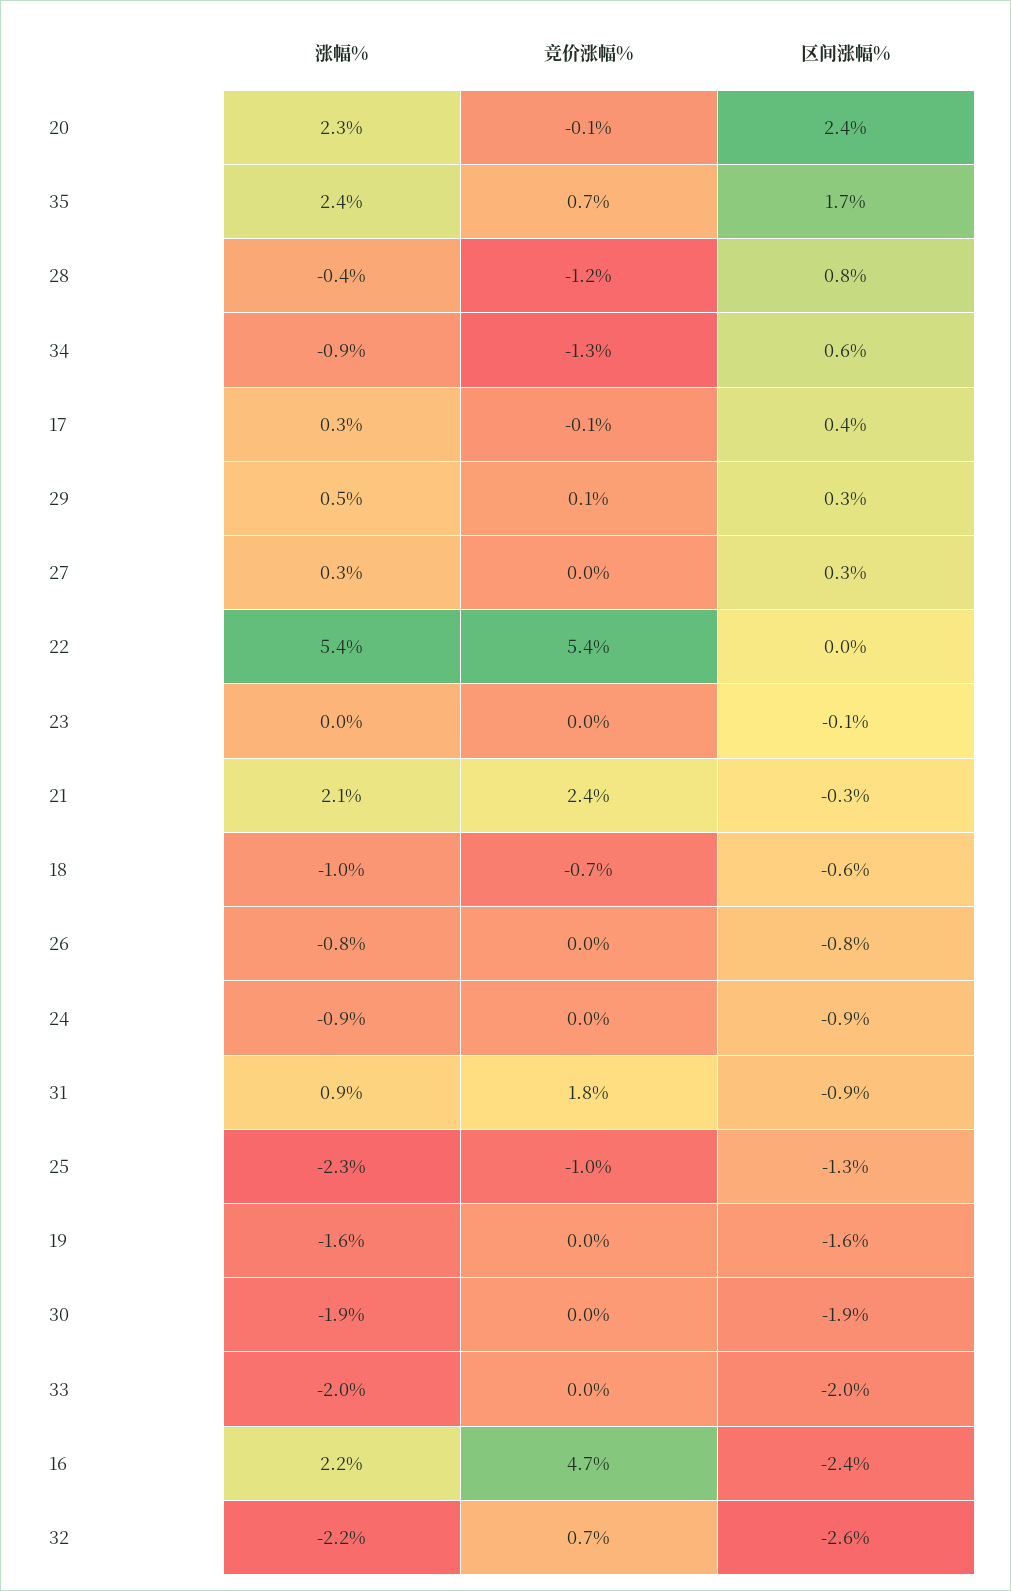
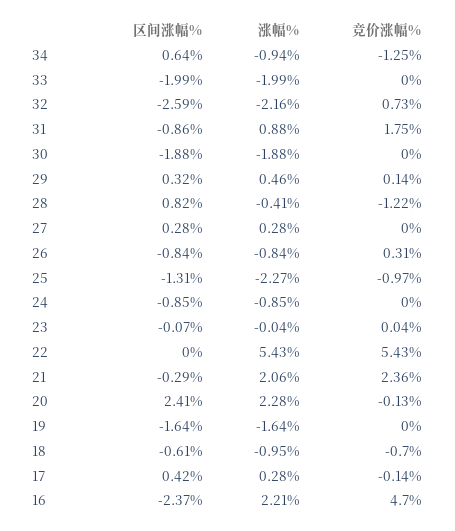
  {
    "涨幅%": {
      "20": 2.28,
-     "35": 2.4,
      "28": -0.41,
      "34": -0.94,
      "17": 0.28,
      "29": 0.46,
      "27": 0.28,
      "22": 5.43,
      "23": -0.04,
      "21": 2.06,
      "18": -0.95,
      "26": -0.84,
      "24": -0.85,
      "31": 0.88,
      "25": -2.27,
      "19": -1.64,
      "30": -1.88,
      "33": -1.99,
      "16": 2.21,
      "32": -2.16
    },
    "竞价涨幅%": {
      "20": -0.13,
-     "35": 0.7,
      "28": -1.22,
      "34": -1.25,
      "17": -0.14,
      "29": 0.14,
      "27": 0,
      "22": 5.43,
      "23": 0.04,
      "21": 2.36,
      "18": -0.7,
-     "26": 0,
+     "26": 0.31,
      "24": 0,
      "31": 1.75,
      "25": -0.97,
      "19": 0,
      "30": 0,
      "33": 0,
      "16": 4.7,
      "32": 0.73
    },
    "区间涨幅%": {
      "20": 2.41,
-     "35": 1.7,
      "28": 0.82,
      "34": 0.64,
      "17": 0.42,
      "29": 0.32,
      "27": 0.28,
      "22": 0,
      "23": -0.07,
      "21": -0.29,
      "18": -0.61,
      "26": -0.84,
      "24": -0.85,
      "31": -0.86,
      "25": -1.31,
      "19": -1.64,
      "30": -1.88,
      "33": -1.99,
      "16": -2.37,
      "32": -2.59
    }
  }

